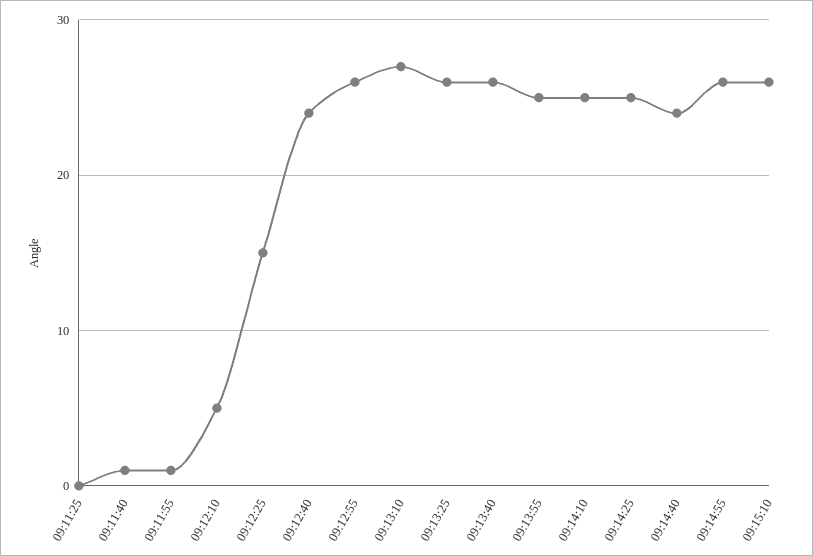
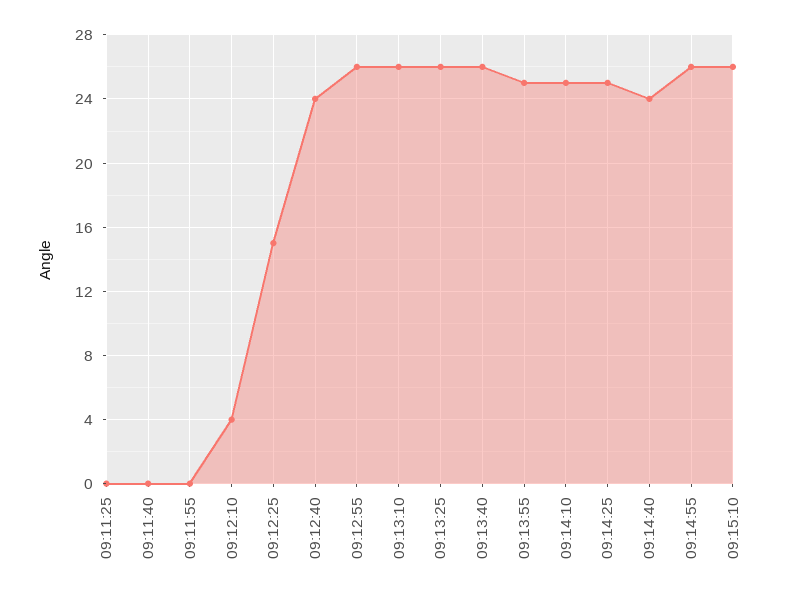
  {
    "09:11:25": 0,
-   "09:11:40": 1,
+   "09:11:40": 0,
-   "09:11:55": 1,
+   "09:11:55": 0,
-   "09:12:10": 5,
+   "09:12:10": 4,
    "09:12:25": 15,
    "09:12:40": 24,
    "09:12:55": 26,
-   "09:13:10": 27,
+   "09:13:10": 26,
    "09:13:25": 26,
    "09:13:40": 26,
    "09:13:55": 25,
    "09:14:10": 25,
    "09:14:25": 25,
    "09:14:40": 24,
    "09:14:55": 26,
    "09:15:10": 26
  }

